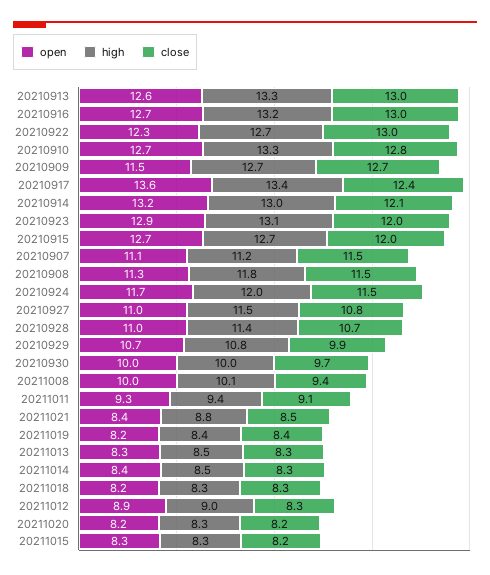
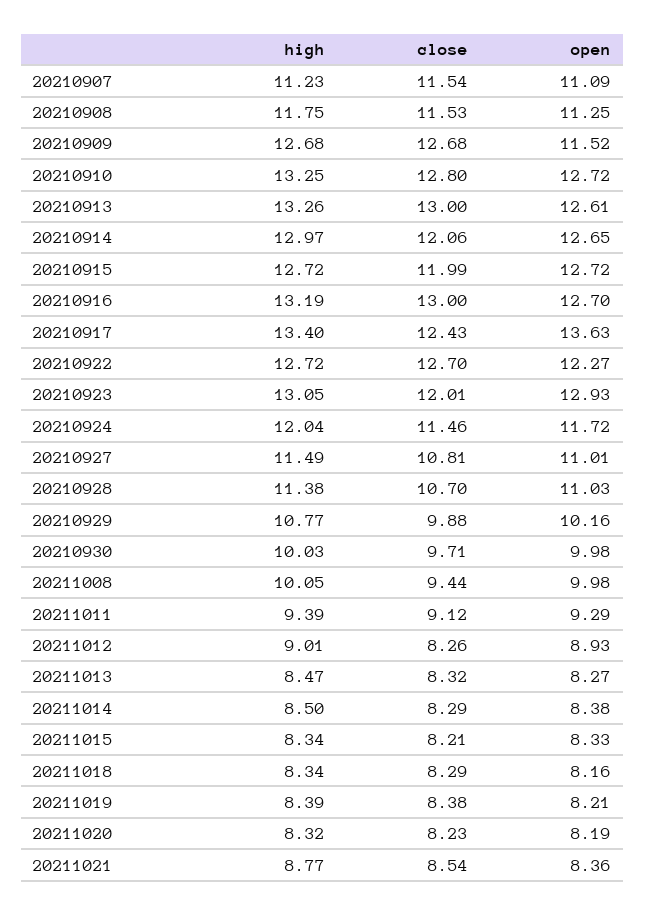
  {
    "open": {
      "20210913": 12.61,
      "20210916": 12.7,
      "20210922": 12.27,
      "20210910": 12.72,
      "20210909": 11.52,
      "20210917": 13.63,
-     "20210914": 13.2,
+     "20210914": 12.65,
      "20210923": 12.93,
      "20210915": 12.72,
      "20210907": 11.09,
      "20210908": 11.25,
      "20210924": 11.72,
      "20210927": 11.01,
      "20210928": 11.03,
-     "20210929": 10.7,
+     "20210929": 10.16,
      "20210930": 9.98,
      "20211008": 9.98,
      "20211011": 9.29,
      "20211021": 8.36,
      "20211019": 8.21,
      "20211013": 8.27,
      "20211014": 8.38,
      "20211018": 8.16,
      "20211012": 8.93,
      "20211020": 8.19,
      "20211015": 8.33
    },
    "high": {
      "20210913": 13.26,
      "20210916": 13.19,
      "20210922": 12.72,
      "20210910": 13.25,
      "20210909": 12.68,
      "20210917": 13.4,
      "20210914": 12.97,
      "20210923": 13.05,
      "20210915": 12.72,
      "20210907": 11.23,
      "20210908": 11.75,
      "20210924": 12.04,
      "20210927": 11.49,
      "20210928": 11.38,
      "20210929": 10.77,
      "20210930": 10.03,
      "20211008": 10.05,
      "20211011": 9.39,
      "20211021": 8.77,
      "20211019": 8.39,
      "20211013": 8.47,
      "20211014": 8.5,
      "20211018": 8.34,
      "20211012": 9.01,
      "20211020": 8.32,
      "20211015": 8.34
    },
    "close": {
      "20210913": 13,
      "20210916": 13,
-     "20210922": 13,
+     "20210922": 12.7,
      "20210910": 12.8,
      "20210909": 12.68,
      "20210917": 12.43,
      "20210914": 12.06,
      "20210923": 12.01,
      "20210915": 11.99,
      "20210907": 11.54,
      "20210908": 11.53,
      "20210924": 11.46,
      "20210927": 10.81,
      "20210928": 10.7,
      "20210929": 9.88,
      "20210930": 9.71,
      "20211008": 9.44,
      "20211011": 9.12,
      "20211021": 8.54,
      "20211019": 8.38,
      "20211013": 8.32,
      "20211014": 8.29,
      "20211018": 8.29,
      "20211012": 8.26,
      "20211020": 8.23,
      "20211015": 8.21
    }
  }

